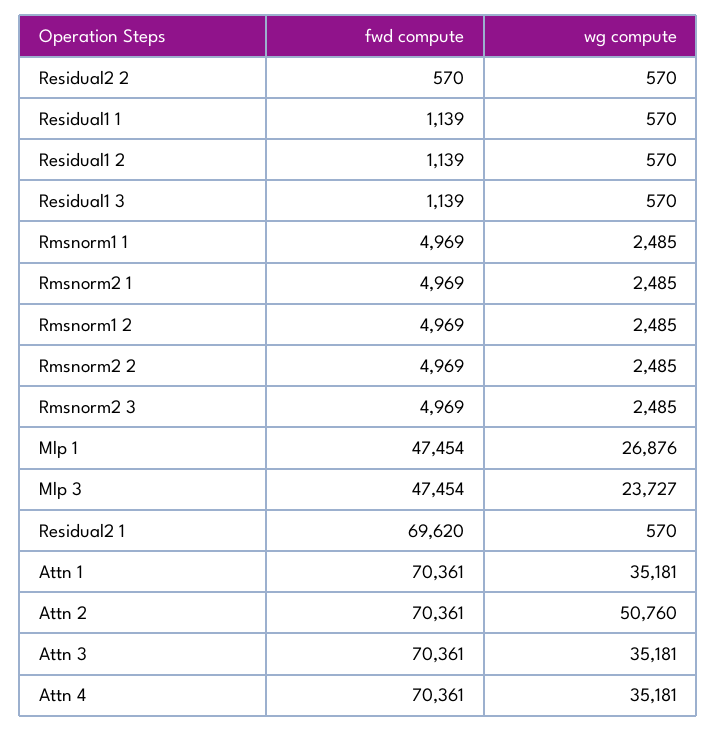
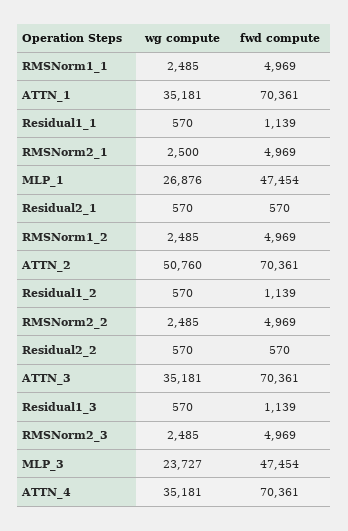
  {
    "fwd compute": {
      "Residual2 2": 570,
      "Residual1 1": 1139,
      "Residual1 2": 1139,
      "Residual1 3": 1139,
      "Rmsnorm1 1": 4969,
      "Rmsnorm2 1": 4969,
      "Rmsnorm1 2": 4969,
      "Rmsnorm2 2": 4969,
      "Rmsnorm2 3": 4969,
      "Mlp 1": 47454,
      "Mlp 3": 47454,
-     "Residual2 1": 69620,
+     "Residual2 1": 570,
      "Attn 1": 70361,
      "Attn 2": 70361,
      "Attn 3": 70361,
      "Attn 4": 70361
    },
    "wg compute": {
      "Residual2 2": 570,
      "Residual1 1": 570,
      "Residual1 2": 570,
      "Residual1 3": 570,
      "Rmsnorm1 1": 2485,
-     "Rmsnorm2 1": 2485,
+     "Rmsnorm2 1": 2500,
      "Rmsnorm1 2": 2485,
      "Rmsnorm2 2": 2485,
      "Rmsnorm2 3": 2485,
      "Mlp 1": 26876,
      "Mlp 3": 23727,
      "Residual2 1": 570,
      "Attn 1": 35181,
      "Attn 2": 50760,
      "Attn 3": 35181,
      "Attn 4": 35181
    }
  }

